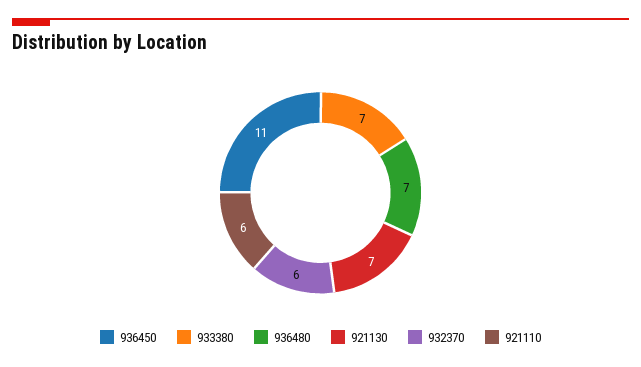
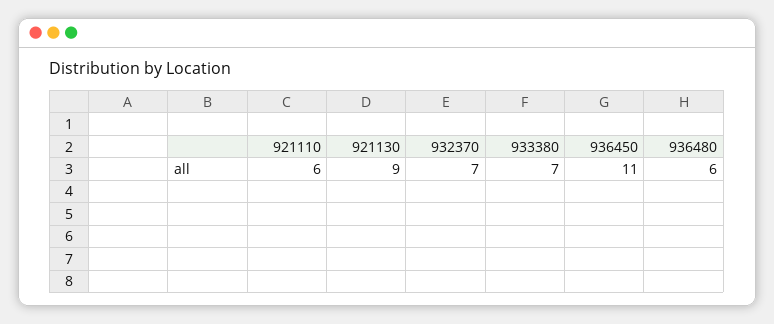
  {
    "936450": 11,
    "933380": 7,
-   "936480": 7,
+   "936480": 6,
-   "921130": 7,
+   "921130": 9,
-   "932370": 6,
+   "932370": 7,
    "921110": 6
  }

